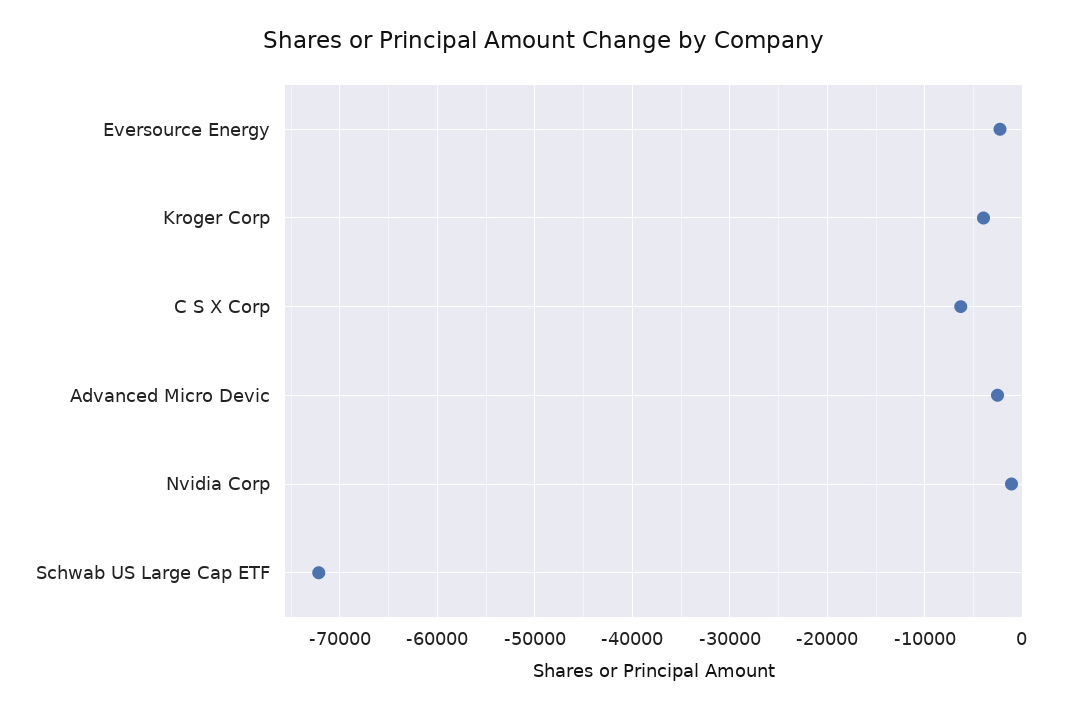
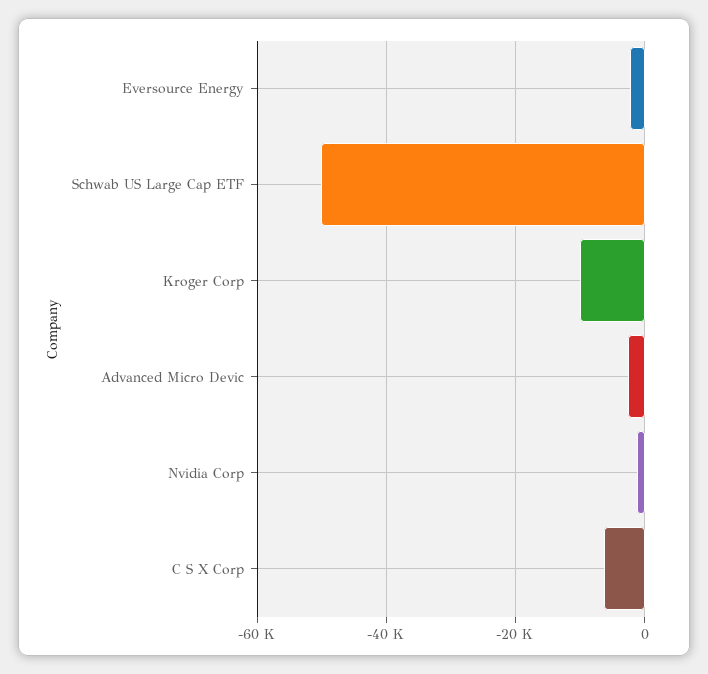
  {
    "Eversource Energy": -2000,
-   "Kroger Corp": -4000,
+   "Kroger Corp": -10000,
    "C S X Corp": -6000,
    "Advanced Micro Devic": -3000,
    "Nvidia Corp": -1000,
-   "Schwab US Large Cap ETF": -72000
+   "Schwab US Large Cap ETF": -50000
  }

